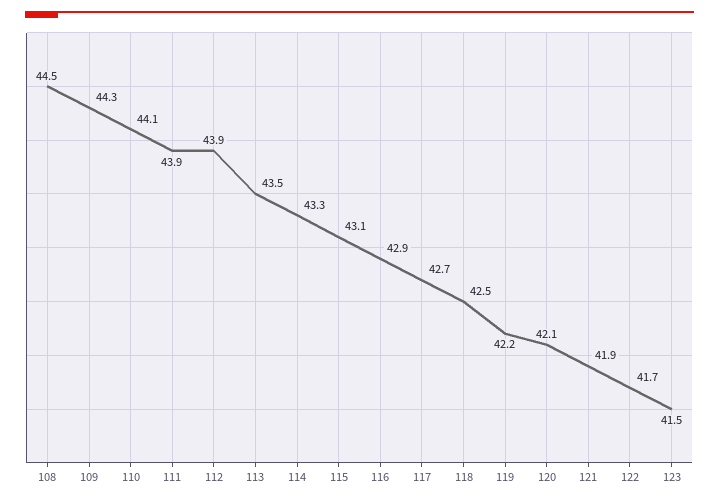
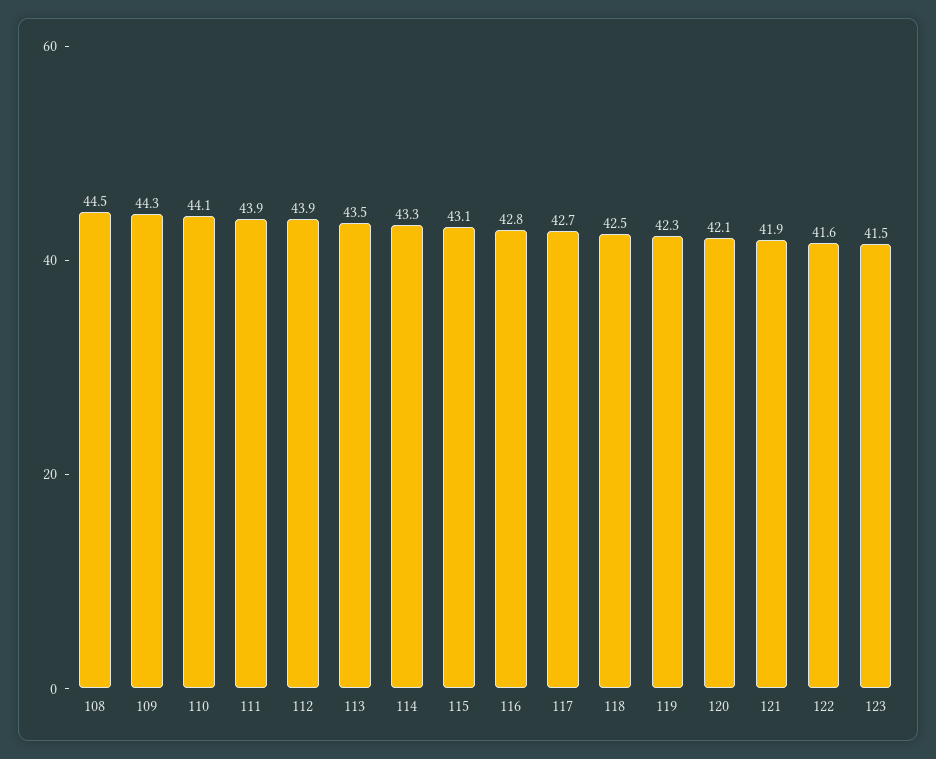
  {
    "108": 44.5,
    "109": 44.3,
    "110": 44.1,
    "111": 43.9,
    "112": 43.9,
    "113": 43.5,
    "114": 43.3,
    "115": 43.1,
-   "116": 42.9,
+   "116": 42.8,
    "117": 42.7,
    "118": 42.5,
-   "119": 42.2,
+   "119": 42.3,
    "120": 42.1,
    "121": 41.9,
-   "122": 41.7,
+   "122": 41.6,
    "123": 41.5
  }

